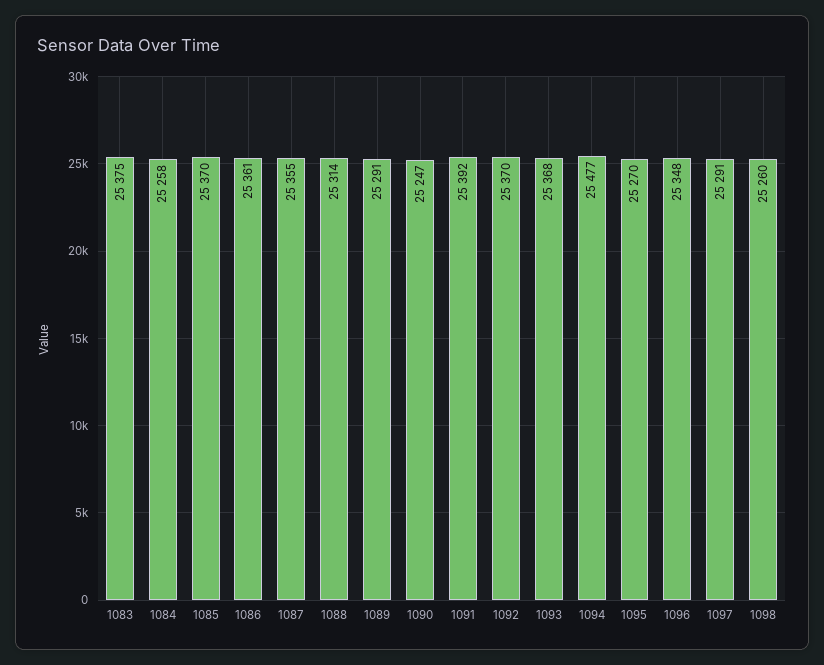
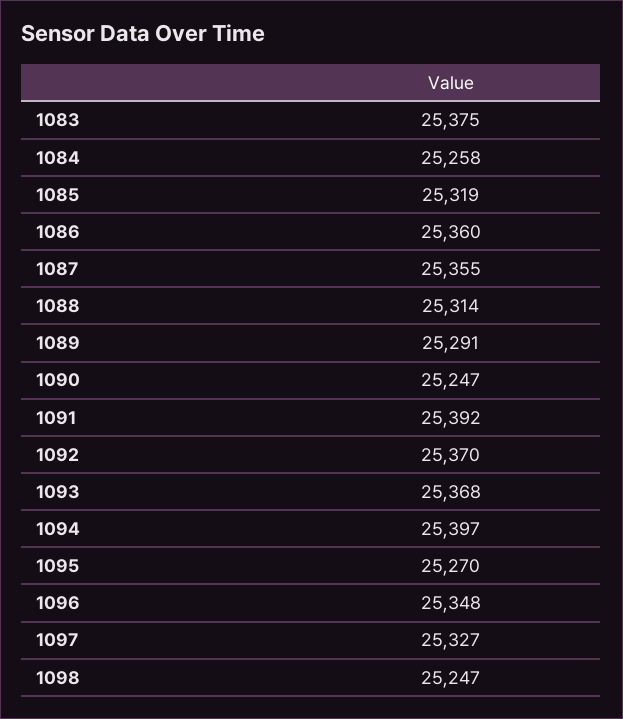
  {
    "1083": 25375,
    "1084": 25258,
-   "1085": 25370,
+   "1085": 25319,
-   "1086": 25361,
+   "1086": 25360,
    "1087": 25355,
    "1088": 25314,
    "1089": 25291,
    "1090": 25247,
    "1091": 25392,
    "1092": 25370,
    "1093": 25368,
-   "1094": 25477,
+   "1094": 25397,
    "1095": 25270,
    "1096": 25348,
-   "1097": 25291,
+   "1097": 25327,
-   "1098": 25260
+   "1098": 25247
  }

